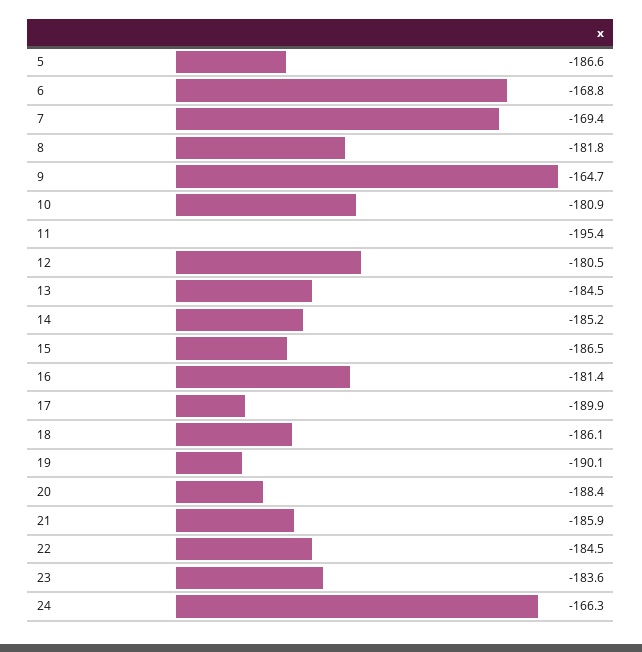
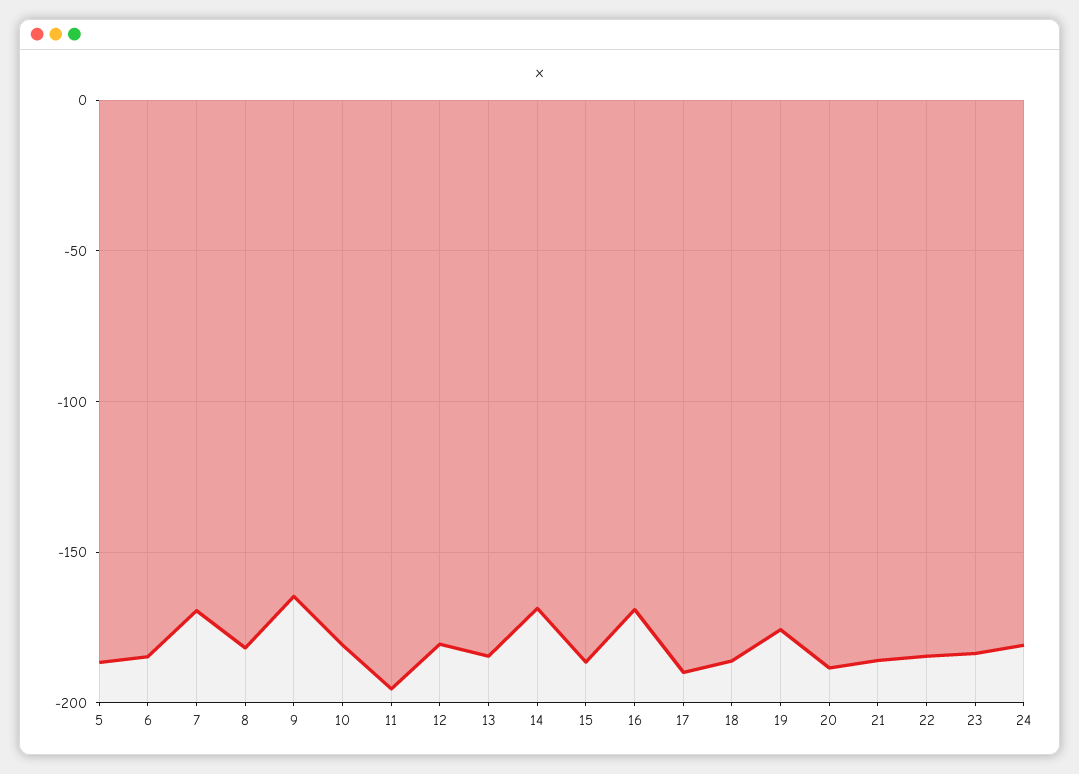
  {
    "5": -186.6,
-   "6": -168.8,
+   "6": -185,
    "7": -169.4,
    "8": -181.8,
    "9": -164.7,
    "10": -180.9,
    "11": -195.4,
    "12": -180.5,
    "13": -184.5,
-   "14": -185.2,
+   "14": -170,
    "15": -186.5,
-   "16": -181.4,
+   "16": -170,
    "17": -189.9,
    "18": -186.1,
-   "19": -190.1,
+   "19": -175,
    "20": -188.4,
    "21": -185.9,
    "22": -184.5,
    "23": -183.6,
-   "24": -166.3
+   "24": -180
  }

